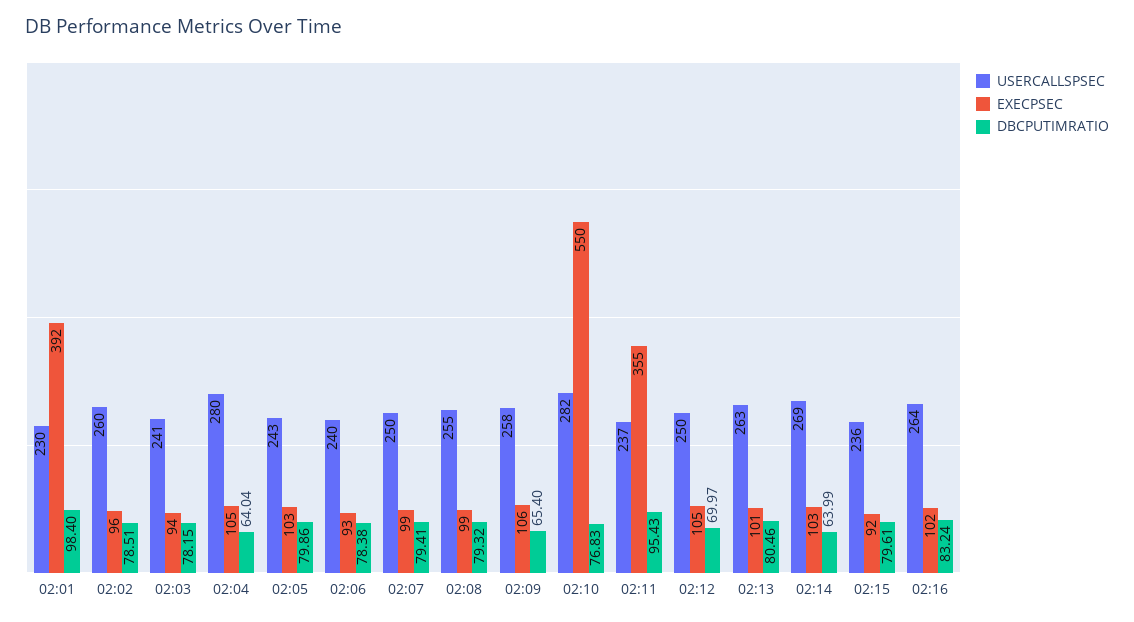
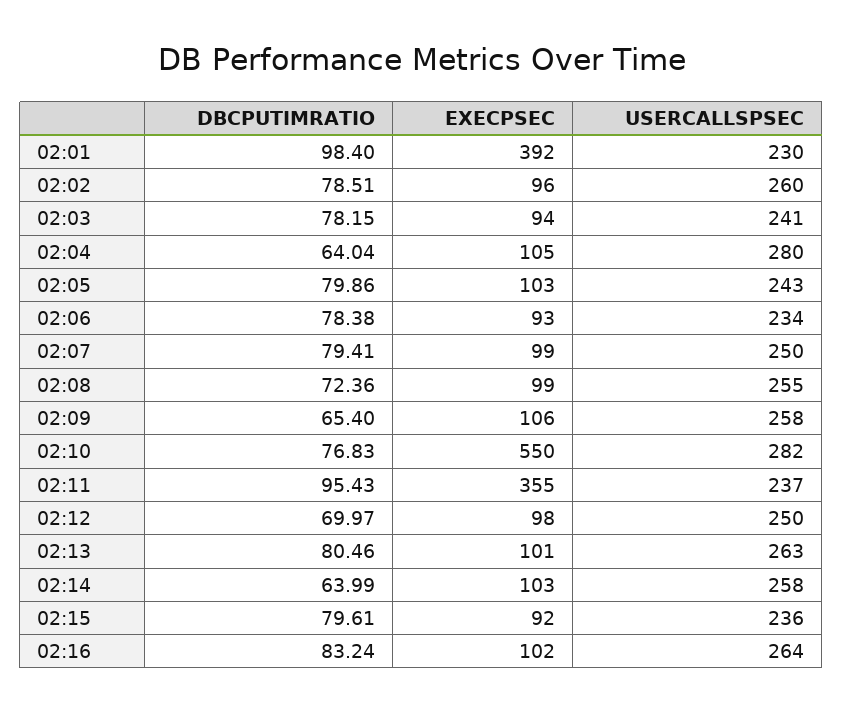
  {
    "USERCALLSPSEC": {
      "02:01": 230,
      "02:02": 260,
      "02:03": 241,
      "02:04": 280,
      "02:05": 243,
-     "02:06": 240,
+     "02:06": 234,
      "02:07": 250,
      "02:08": 255,
      "02:09": 258,
      "02:10": 282,
      "02:11": 237,
      "02:12": 250,
      "02:13": 263,
-     "02:14": 269,
+     "02:14": 258,
      "02:15": 236,
      "02:16": 264
    },
    "EXECPSEC": {
      "02:01": 392,
      "02:02": 96,
      "02:03": 94,
      "02:04": 105,
      "02:05": 103,
      "02:06": 93,
      "02:07": 99,
      "02:08": 99,
      "02:09": 106,
      "02:10": 550,
      "02:11": 355,
-     "02:12": 105,
+     "02:12": 98,
      "02:13": 101,
      "02:14": 103,
      "02:15": 92,
      "02:16": 102
    },
    "DBCPUTIMRATIO": {
      "02:01": 98.4,
      "02:02": 78.51,
      "02:03": 78.15,
      "02:04": 64.04,
      "02:05": 79.86,
      "02:06": 78.38,
      "02:07": 79.41,
-     "02:08": 79.32,
+     "02:08": 72.36,
      "02:09": 65.4,
      "02:10": 76.83,
      "02:11": 95.43,
      "02:12": 69.97,
      "02:13": 80.46,
      "02:14": 63.99,
      "02:15": 79.61,
      "02:16": 83.24
    }
  }

